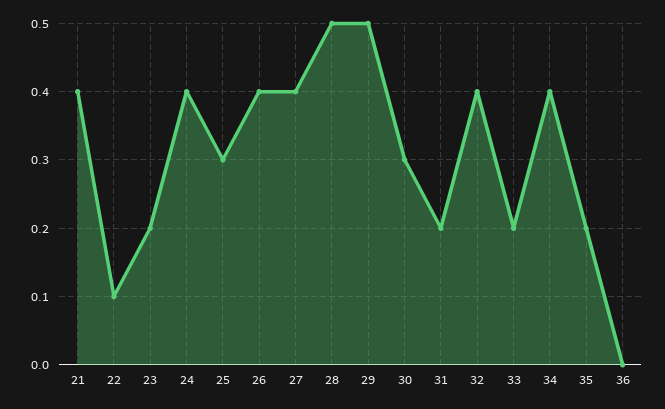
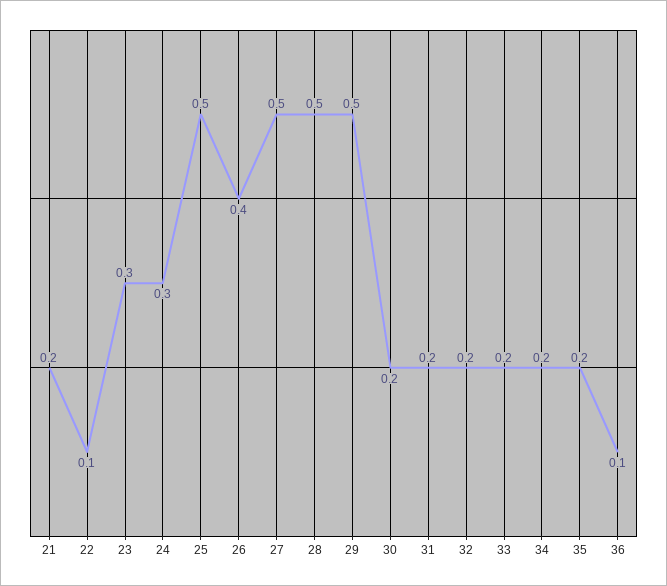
  {
-   "21": 0.4,
+   "21": 0.2,
    "22": 0.1,
-   "23": 0.2,
+   "23": 0.3,
-   "24": 0.4,
+   "24": 0.3,
-   "25": 0.3,
+   "25": 0.5,
    "26": 0.4,
-   "27": 0.4,
+   "27": 0.5,
    "28": 0.5,
    "29": 0.5,
-   "30": 0.3,
+   "30": 0.2,
    "31": 0.2,
-   "32": 0.4,
+   "32": 0.2,
    "33": 0.2,
-   "34": 0.4,
+   "34": 0.2,
    "35": 0.2,
-   "36": 0
+   "36": 0.1
  }

